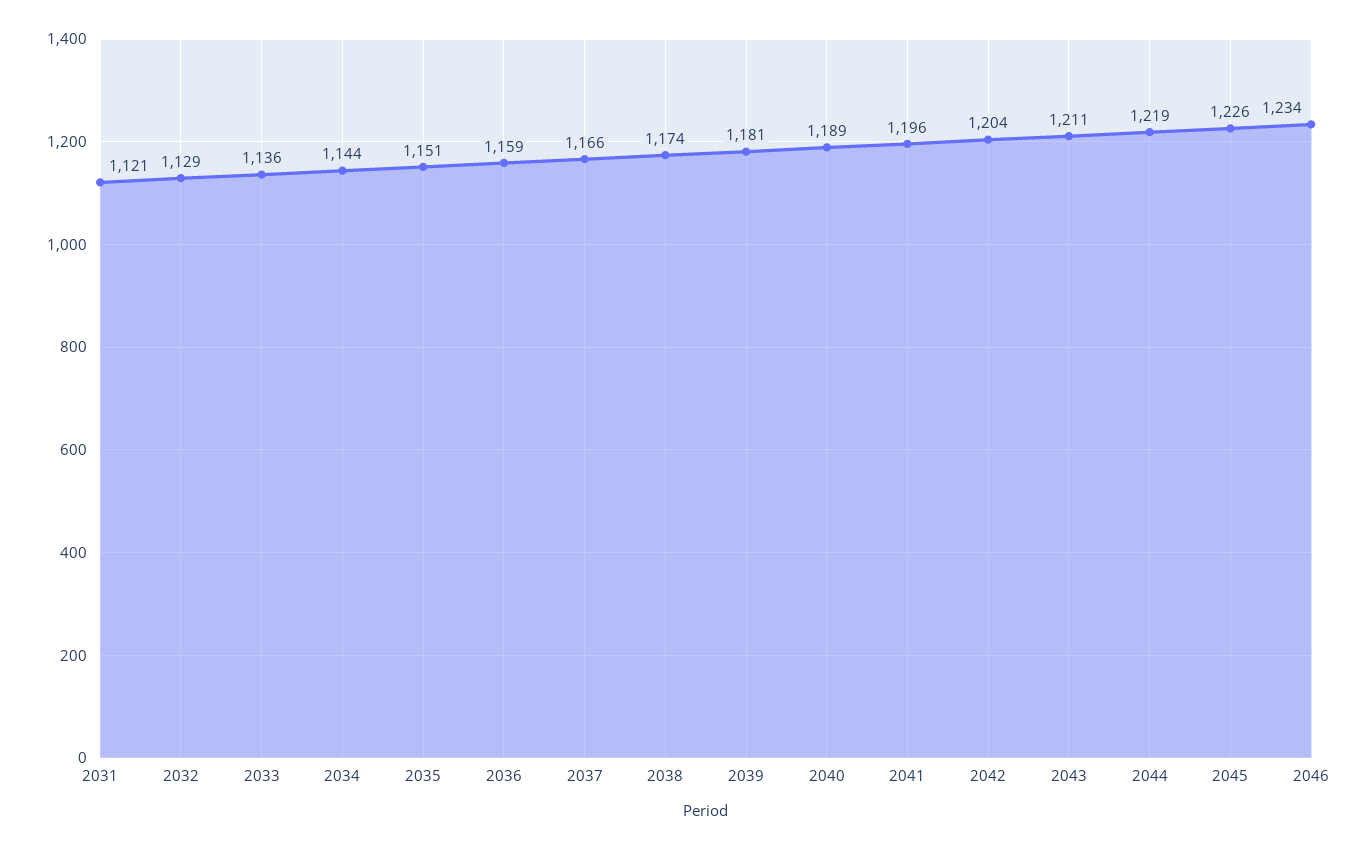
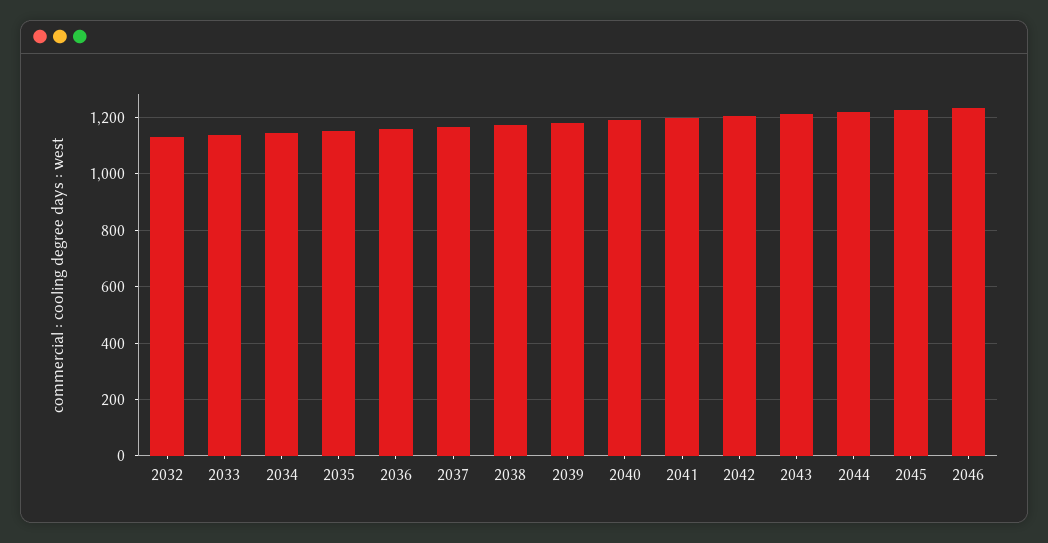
  {
-   "2031": 1121,
    "2032": 1129,
    "2033": 1136,
    "2034": 1144,
    "2035": 1151,
    "2036": 1159,
    "2037": 1166,
    "2038": 1174,
    "2039": 1181,
    "2040": 1189,
    "2041": 1196,
    "2042": 1204,
    "2043": 1211,
    "2044": 1219,
    "2045": 1226,
    "2046": 1234
  }

